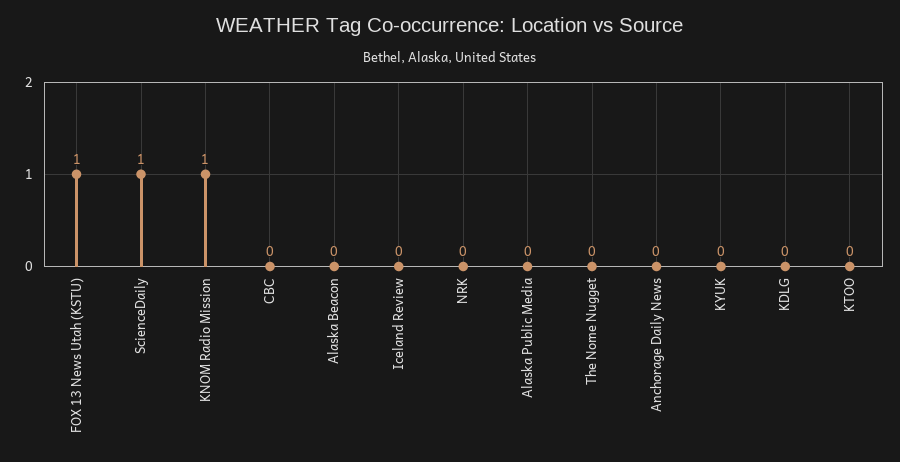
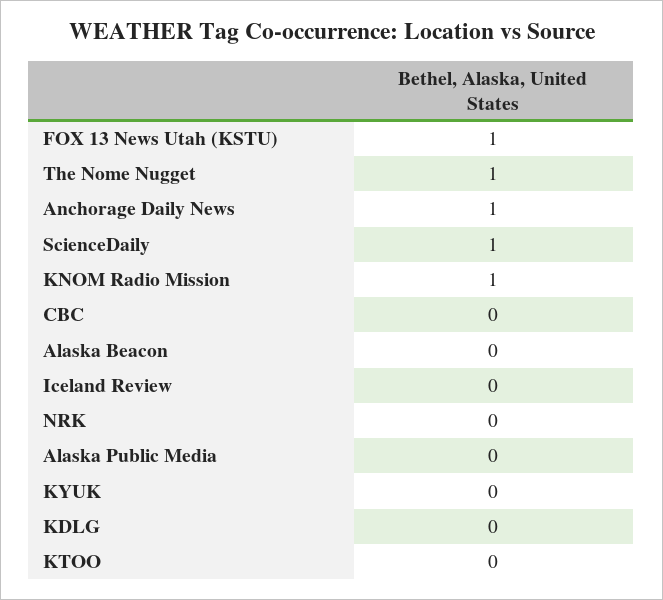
  {
    "FOX 13 News Utah (KSTU)": 1,
    "ScienceDaily": 1,
    "KNOM Radio Mission": 1,
    "CBC": 0,
    "Alaska Beacon": 0,
    "Iceland Review": 0,
    "NRK": 0,
    "Alaska Public Media": 0,
-   "The Nome Nugget": 0,
+   "The Nome Nugget": 1,
-   "Anchorage Daily News": 0,
+   "Anchorage Daily News": 1,
    "KYUK": 0,
    "KDLG": 0,
    "KTOO": 0
  }

